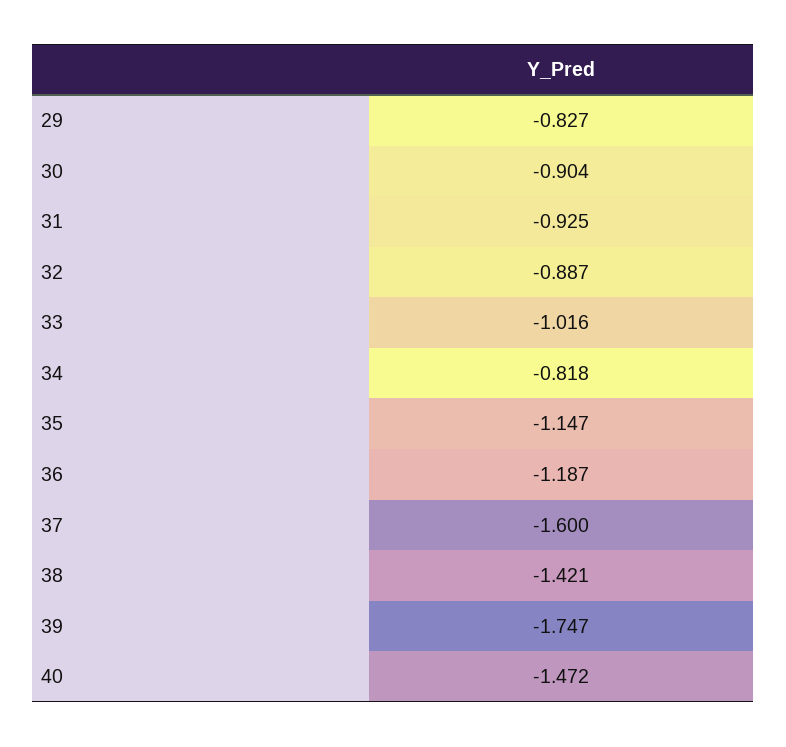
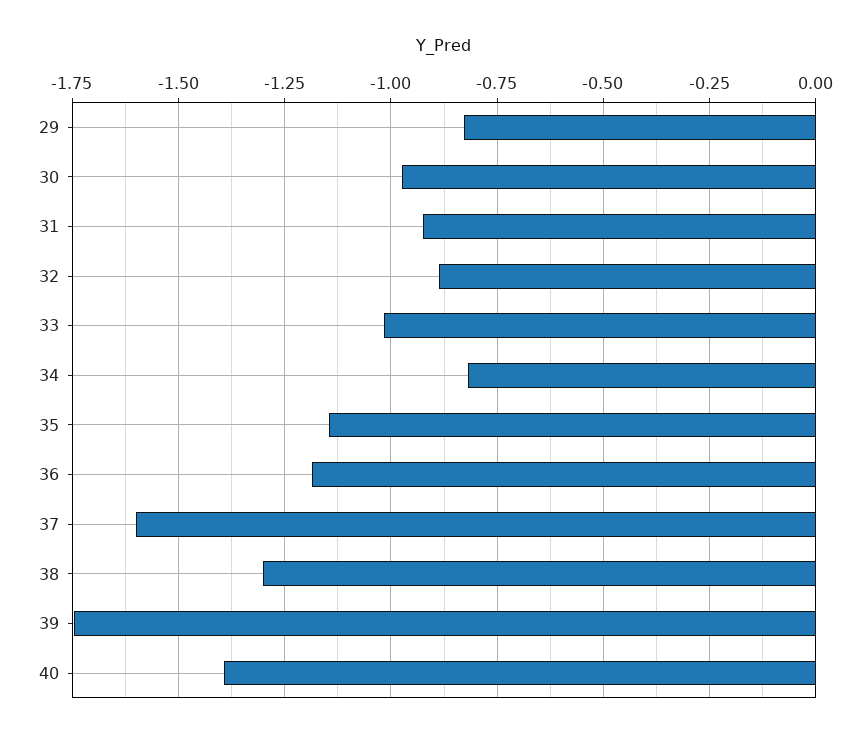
  {
    "29": -0.827,
-   "30": -0.904,
+   "30": -0.975,
    "31": -0.925,
    "32": -0.887,
    "33": -1.016,
    "34": -0.818,
    "35": -1.147,
    "36": -1.187,
    "37": -1.6,
-   "38": -1.421,
+   "38": -1.3,
    "39": -1.747,
-   "40": -1.472
+   "40": -1.4
  }

